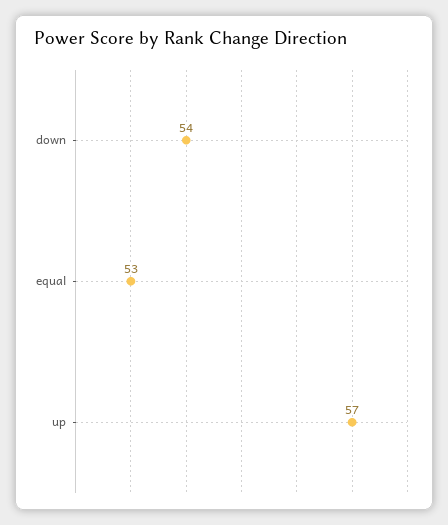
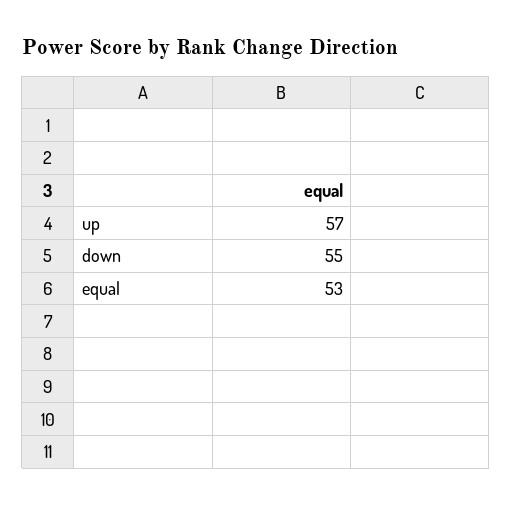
  {
-   "down": 54,
+   "down": 55,
    "equal": 53,
    "up": 57
  }

